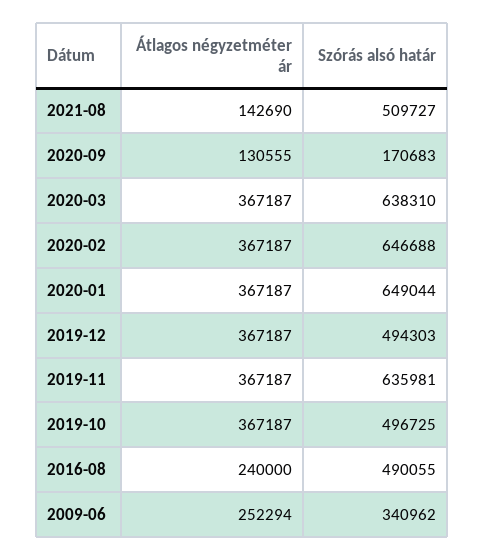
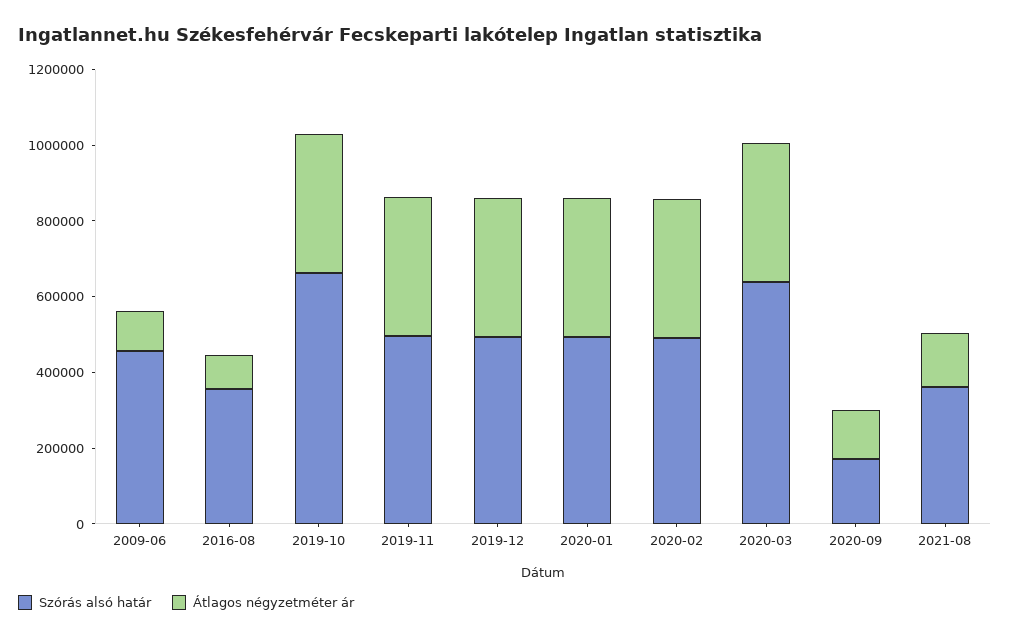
  {
    "Átlagos négyzetméter ár": {
      "2021-08": 142690,
      "2020-09": 130555,
      "2020-03": 367187,
      "2020-02": 367187,
      "2020-01": 367187,
      "2019-12": 367187,
      "2019-11": 367187,
      "2019-10": 367187,
-     "2016-08": 240000,
+     "2016-08": 100000,
-     "2009-06": 252294
+     "2009-06": 100000
    },
    "Szórás alsó határ": {
-     "2021-08": 509727,
+     "2021-08": 350000,
      "2020-09": 170683,
      "2020-03": 638310,
-     "2020-02": 646688,
+     "2020-02": 500000,
-     "2020-01": 649044,
+     "2020-01": 500000,
      "2019-12": 494303,
-     "2019-11": 635981,
+     "2019-11": 500000,
-     "2019-10": 496725,
+     "2019-10": 650000,
-     "2016-08": 490055,
+     "2016-08": 350000,
-     "2009-06": 340962
+     "2009-06": 450000
    }
  }

